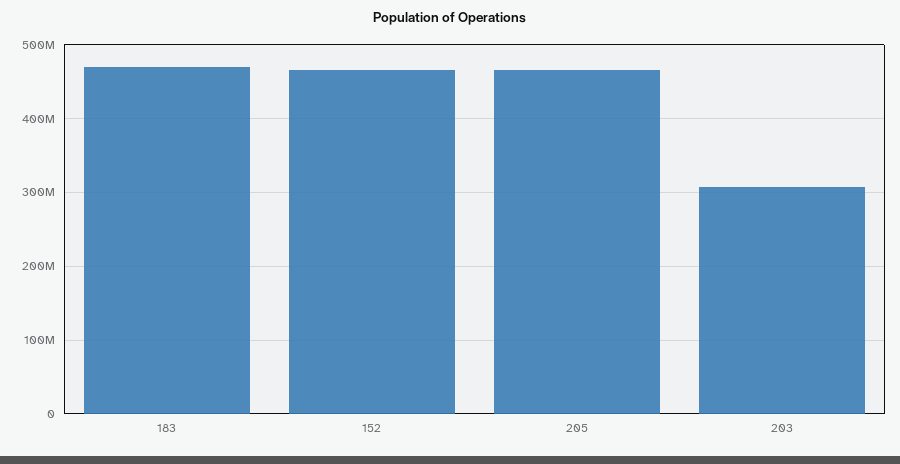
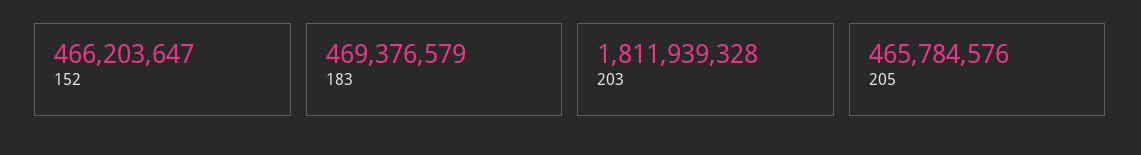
  {
    "183": 469376579,
    "152": 466203647,
    "205": 465784576,
-   "203": 310000000
+   "203": 1811939328
  }

